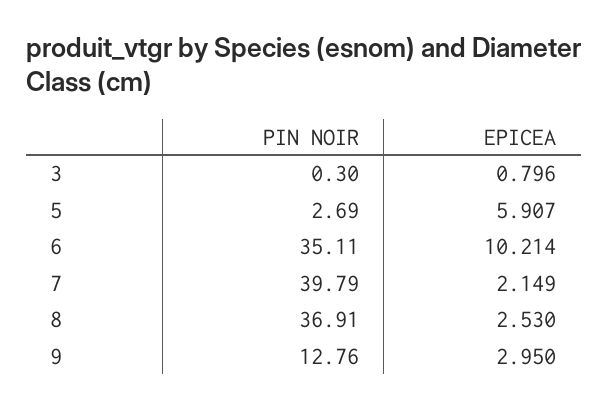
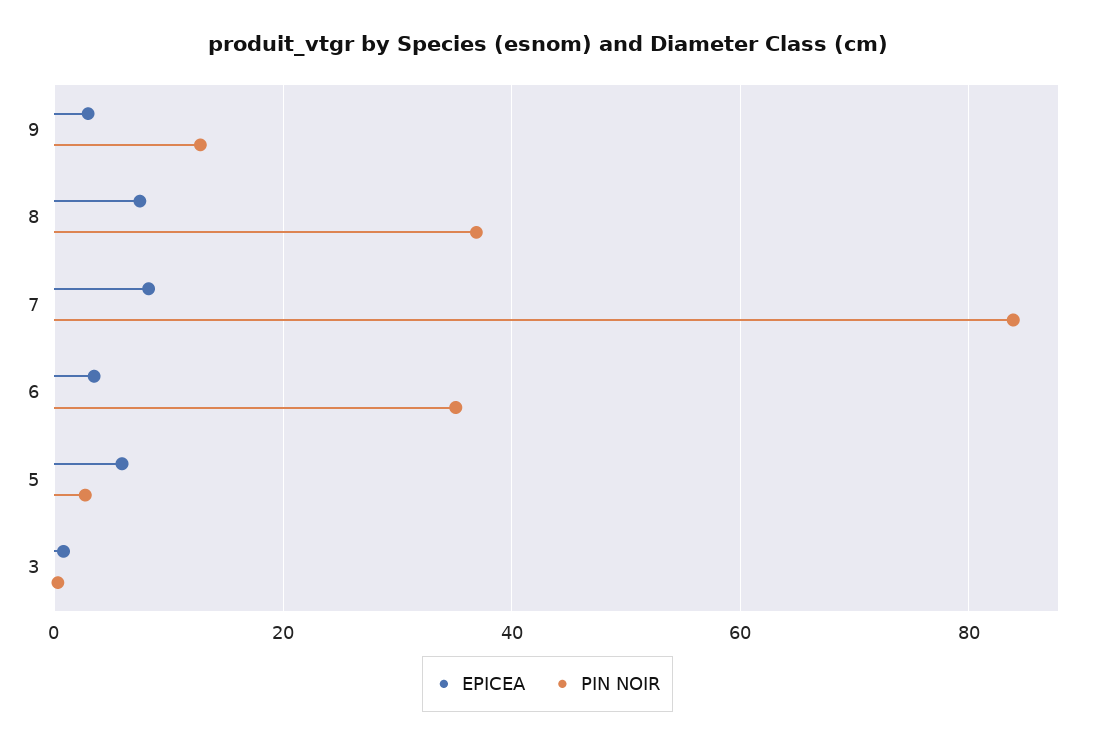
  {
    "PIN NOIR": {
      "3": 0.3,
      "5": 2.69,
      "6": 35.11,
-     "7": 39.79,
+     "7": 84,
      "8": 36.91,
      "9": 12.76
    },
    "EPICEA": {
      "3": 0.796,
      "5": 5.907,
-     "6": 10.214,
+     "6": 4,
-     "7": 2.149,
+     "7": 8,
-     "8": 2.53,
+     "8": 8,
      "9": 2.95
    }
  }

